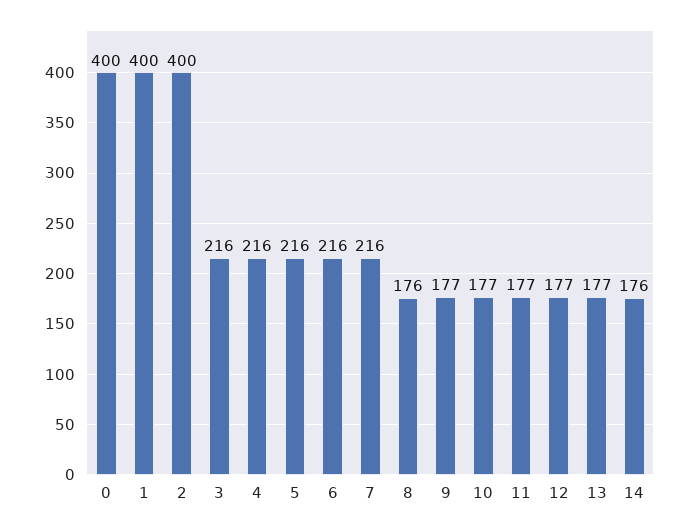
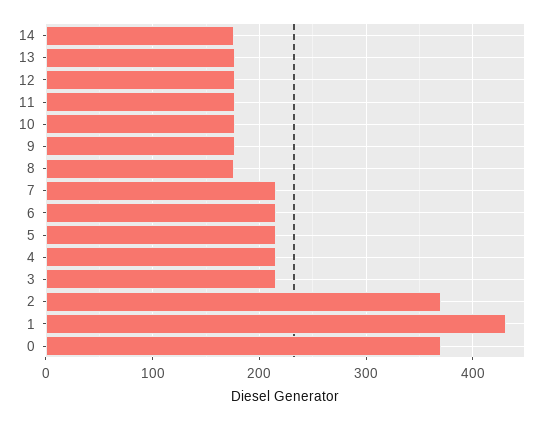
  {
-   "0": 400,
+   "0": 370,
-   "1": 400,
+   "1": 430,
-   "2": 400,
+   "2": 370,
    "3": 216,
    "4": 216,
    "5": 216,
    "6": 216,
    "7": 216,
    "8": 176,
    "9": 177,
    "10": 177,
    "11": 177,
    "12": 177,
    "13": 177,
    "14": 176
  }

